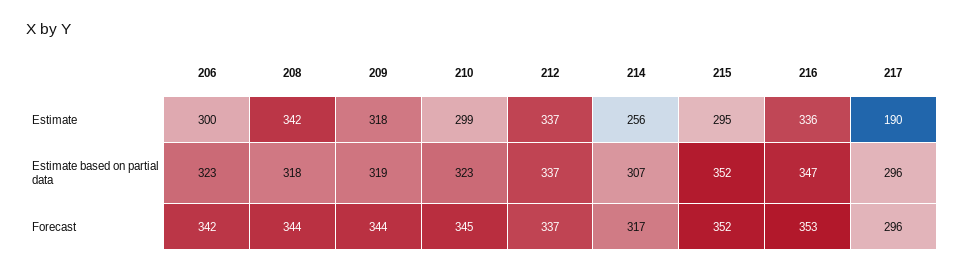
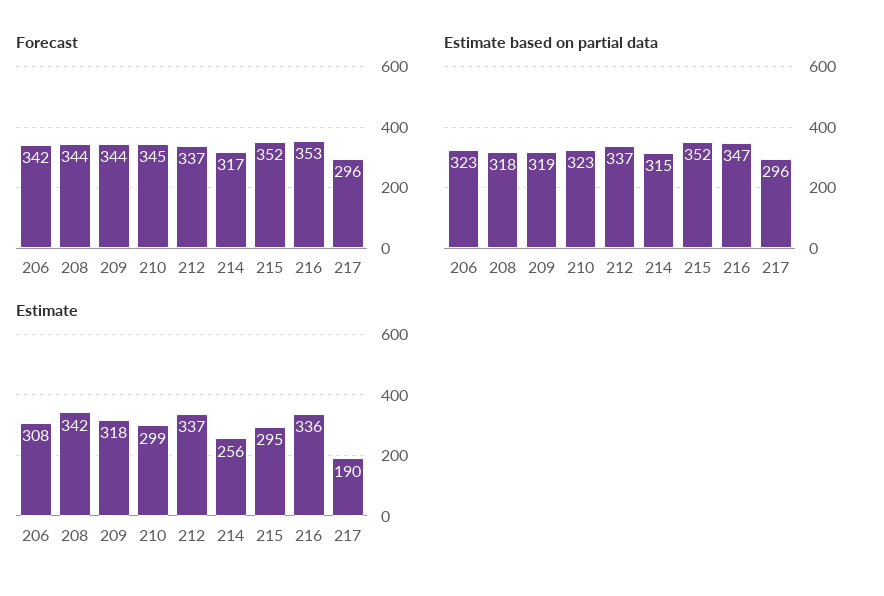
  {
    "Estimate": {
-     "206": 300,
+     "206": 308,
      "208": 342,
      "209": 318,
      "210": 299,
      "212": 337,
      "214": 256,
      "215": 295,
      "216": 336,
      "217": 190
    },
    "Estimate based on partial data": {
      "206": 323,
      "208": 318,
      "209": 319,
      "210": 323,
      "212": 337,
-     "214": 307,
+     "214": 315,
      "215": 352,
      "216": 347,
      "217": 296
    },
    "Forecast": {
      "206": 342,
      "208": 344,
      "209": 344,
      "210": 345,
      "212": 337,
      "214": 317,
      "215": 352,
      "216": 353,
      "217": 296
    }
  }

